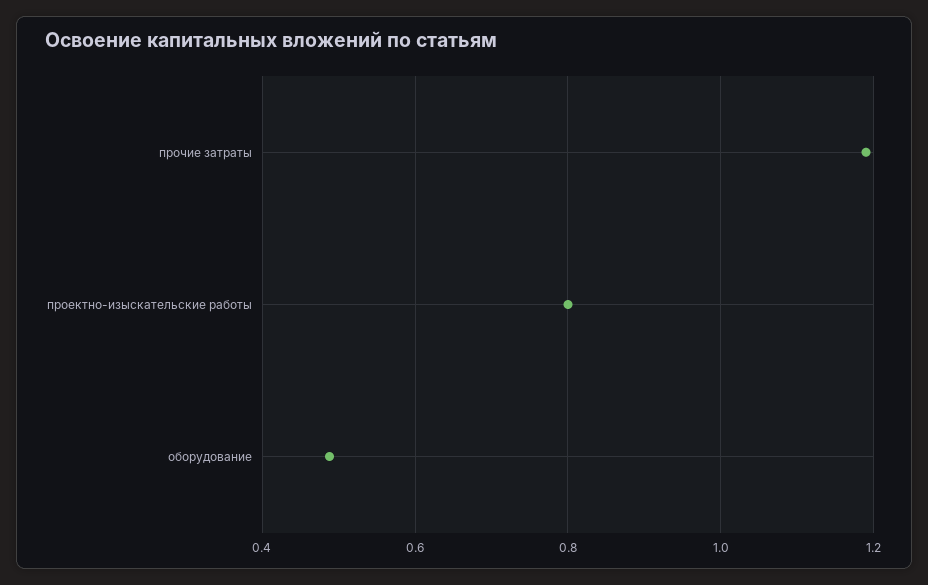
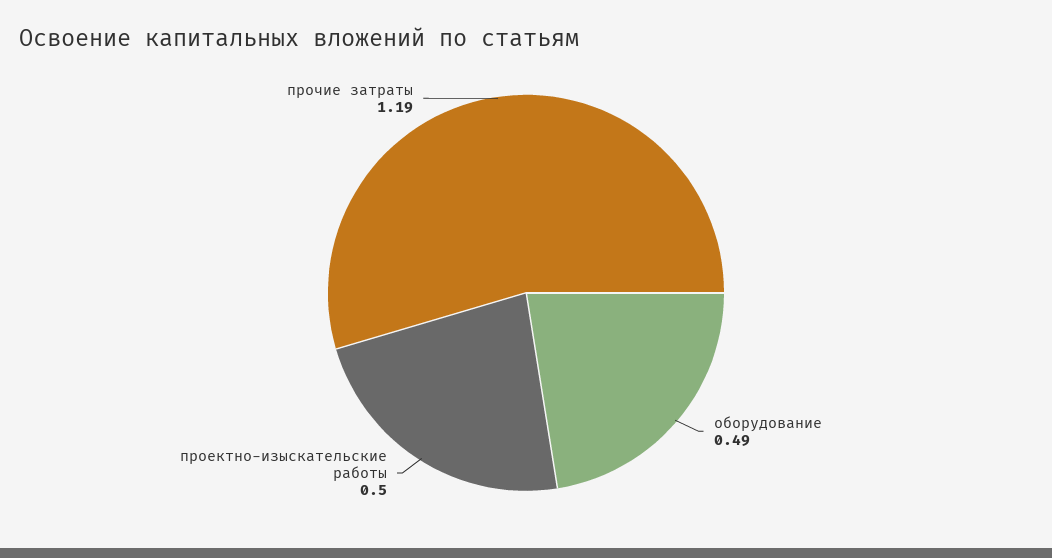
  {
    "прочие затраты": 1.19,
-   "проектно-изыскательские работы": 0.8,
+   "проектно-изыскательские работы": 0.5,
    "оборудование": 0.49
  }

